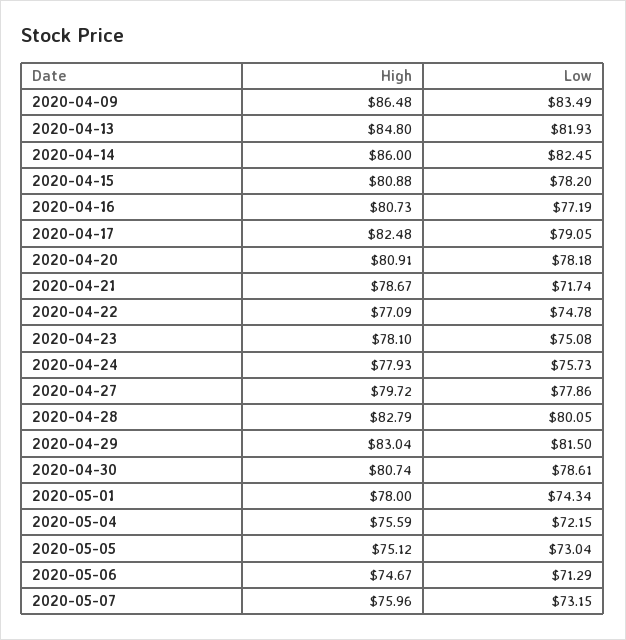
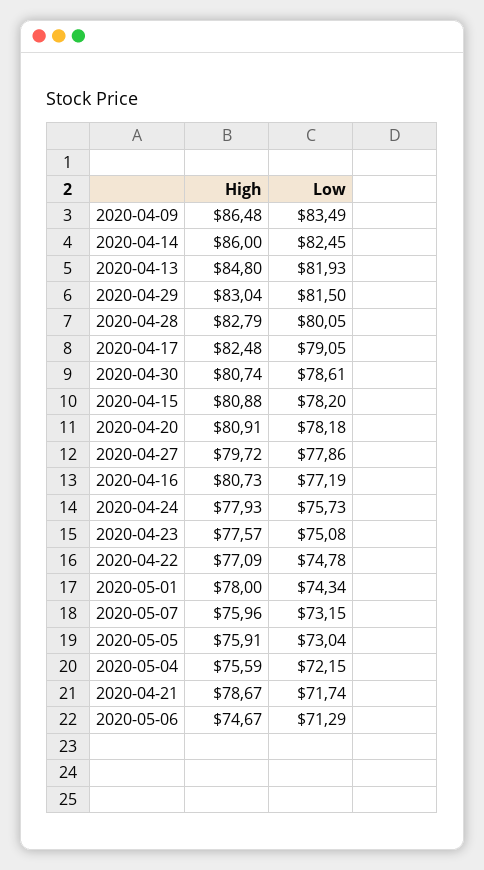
  {
    "High": {
      "2020-04-09": 86.48,
      "2020-04-13": 84.8,
      "2020-04-14": 86,
      "2020-04-15": 80.88,
      "2020-04-16": 80.73,
      "2020-04-17": 82.48,
      "2020-04-20": 80.91,
      "2020-04-21": 78.67,
      "2020-04-22": 77.09,
-     "2020-04-23": 78.1,
+     "2020-04-23": 77.57,
      "2020-04-24": 77.93,
      "2020-04-27": 79.72,
      "2020-04-28": 82.79,
      "2020-04-29": 83.04,
      "2020-04-30": 80.74,
      "2020-05-01": 78,
      "2020-05-04": 75.59,
-     "2020-05-05": 75.12,
+     "2020-05-05": 75.91,
      "2020-05-06": 74.67,
      "2020-05-07": 75.96
    },
    "Low": {
      "2020-04-09": 83.49,
      "2020-04-13": 81.93,
      "2020-04-14": 82.45,
      "2020-04-15": 78.2,
      "2020-04-16": 77.19,
      "2020-04-17": 79.05,
      "2020-04-20": 78.18,
      "2020-04-21": 71.74,
      "2020-04-22": 74.78,
      "2020-04-23": 75.08,
      "2020-04-24": 75.73,
      "2020-04-27": 77.86,
      "2020-04-28": 80.05,
      "2020-04-29": 81.5,
      "2020-04-30": 78.61,
      "2020-05-01": 74.34,
      "2020-05-04": 72.15,
      "2020-05-05": 73.04,
      "2020-05-06": 71.29,
      "2020-05-07": 73.15
    }
  }

